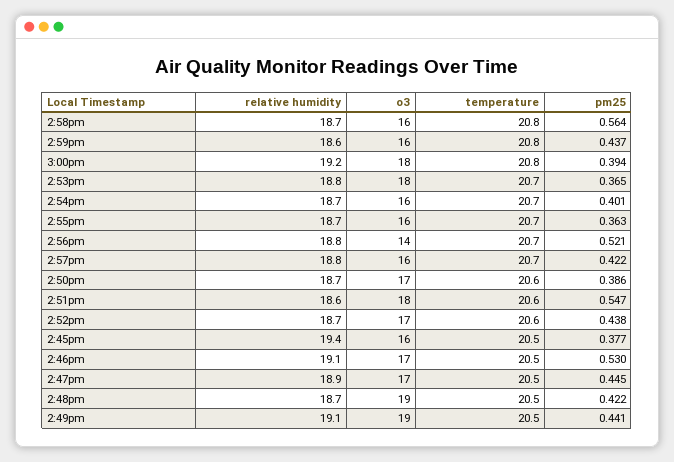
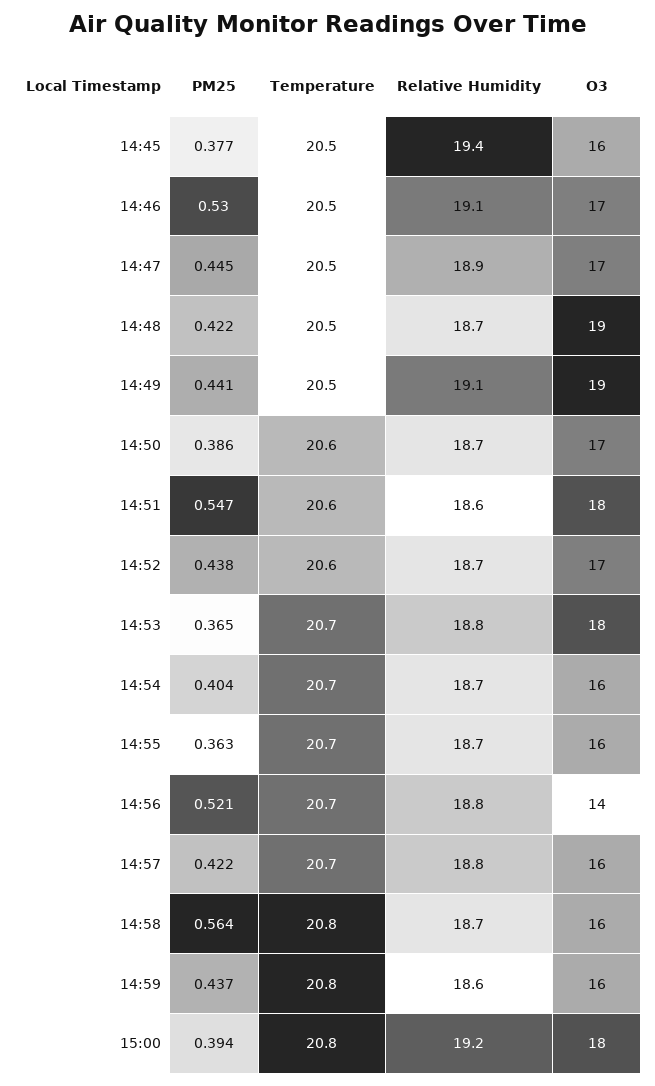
  {
    "relative humidity": {
      "2:58pm": 18.7,
      "2:59pm": 18.6,
      "3:00pm": 19.2,
      "2:53pm": 18.8,
      "2:54pm": 18.7,
      "2:55pm": 18.7,
      "2:56pm": 18.8,
      "2:57pm": 18.8,
      "2:50pm": 18.7,
      "2:51pm": 18.6,
      "2:52pm": 18.7,
      "2:45pm": 19.4,
      "2:46pm": 19.1,
      "2:47pm": 18.9,
      "2:48pm": 18.7,
      "2:49pm": 19.1
    },
    "o3": {
      "2:58pm": 16,
      "2:59pm": 16,
      "3:00pm": 18,
      "2:53pm": 18,
      "2:54pm": 16,
      "2:55pm": 16,
      "2:56pm": 14,
      "2:57pm": 16,
      "2:50pm": 17,
      "2:51pm": 18,
      "2:52pm": 17,
      "2:45pm": 16,
      "2:46pm": 17,
      "2:47pm": 17,
      "2:48pm": 19,
      "2:49pm": 19
    },
    "temperature": {
      "2:58pm": 20.8,
      "2:59pm": 20.8,
      "3:00pm": 20.8,
      "2:53pm": 20.7,
      "2:54pm": 20.7,
      "2:55pm": 20.7,
      "2:56pm": 20.7,
      "2:57pm": 20.7,
      "2:50pm": 20.6,
      "2:51pm": 20.6,
      "2:52pm": 20.6,
      "2:45pm": 20.5,
      "2:46pm": 20.5,
      "2:47pm": 20.5,
      "2:48pm": 20.5,
      "2:49pm": 20.5
    },
    "pm25": {
      "2:58pm": 0.564,
      "2:59pm": 0.437,
      "3:00pm": 0.394,
      "2:53pm": 0.365,
-     "2:54pm": 0.401,
+     "2:54pm": 0.404,
      "2:55pm": 0.363,
      "2:56pm": 0.521,
      "2:57pm": 0.422,
      "2:50pm": 0.386,
      "2:51pm": 0.547,
      "2:52pm": 0.438,
      "2:45pm": 0.377,
      "2:46pm": 0.53,
      "2:47pm": 0.445,
      "2:48pm": 0.422,
      "2:49pm": 0.441
    }
  }

